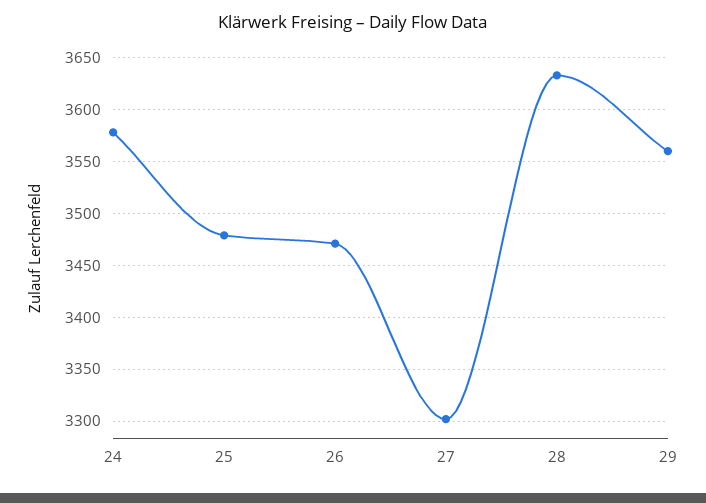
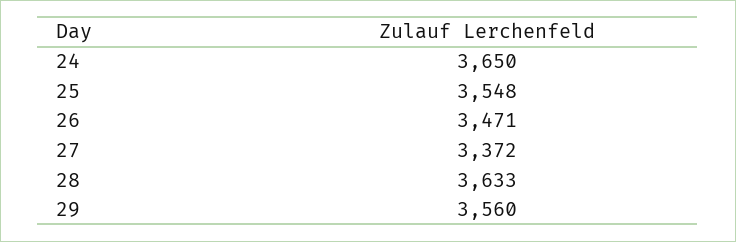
  {
-   "24": 3580,
+   "24": 3650,
-   "25": 3480,
+   "25": 3548,
    "26": 3471,
-   "27": 3300,
+   "27": 3372,
    "28": 3633,
    "29": 3560
  }

